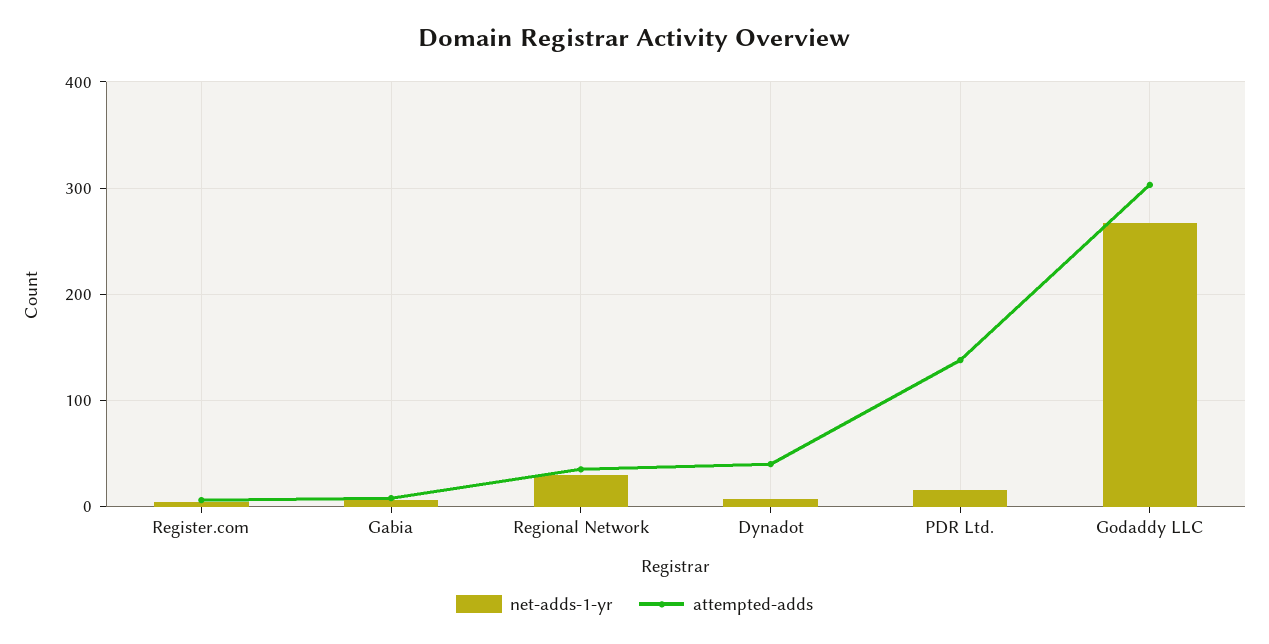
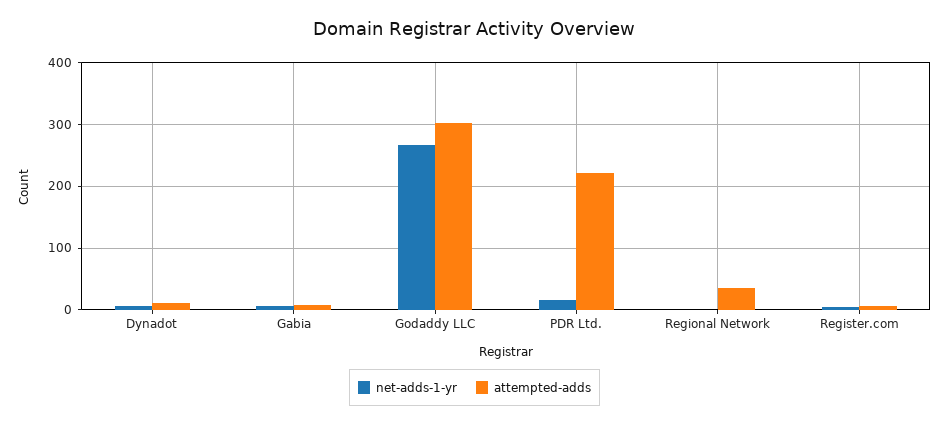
  {
    "net-adds-1-yr": {
      "Register.com": 0,
      "Gabia": 10,
-     "Regional Network": 30,
+     "Regional Network": 0,
      "Dynadot": 10,
      "PDR Ltd.": 20,
      "Godaddy LLC": 270
    },
    "attempted-adds": {
      "Register.com": 10,
      "Gabia": 10,
      "Regional Network": 40,
-     "Dynadot": 40,
+     "Dynadot": 10,
-     "PDR Ltd.": 140,
+     "PDR Ltd.": 220,
      "Godaddy LLC": 300
    }
  }

